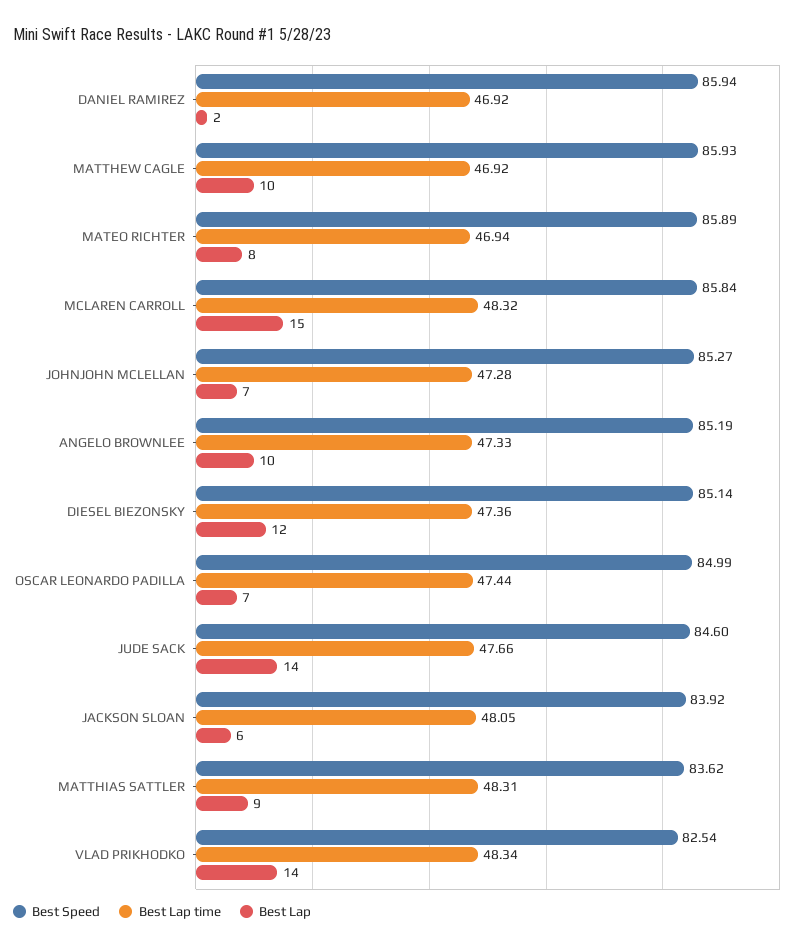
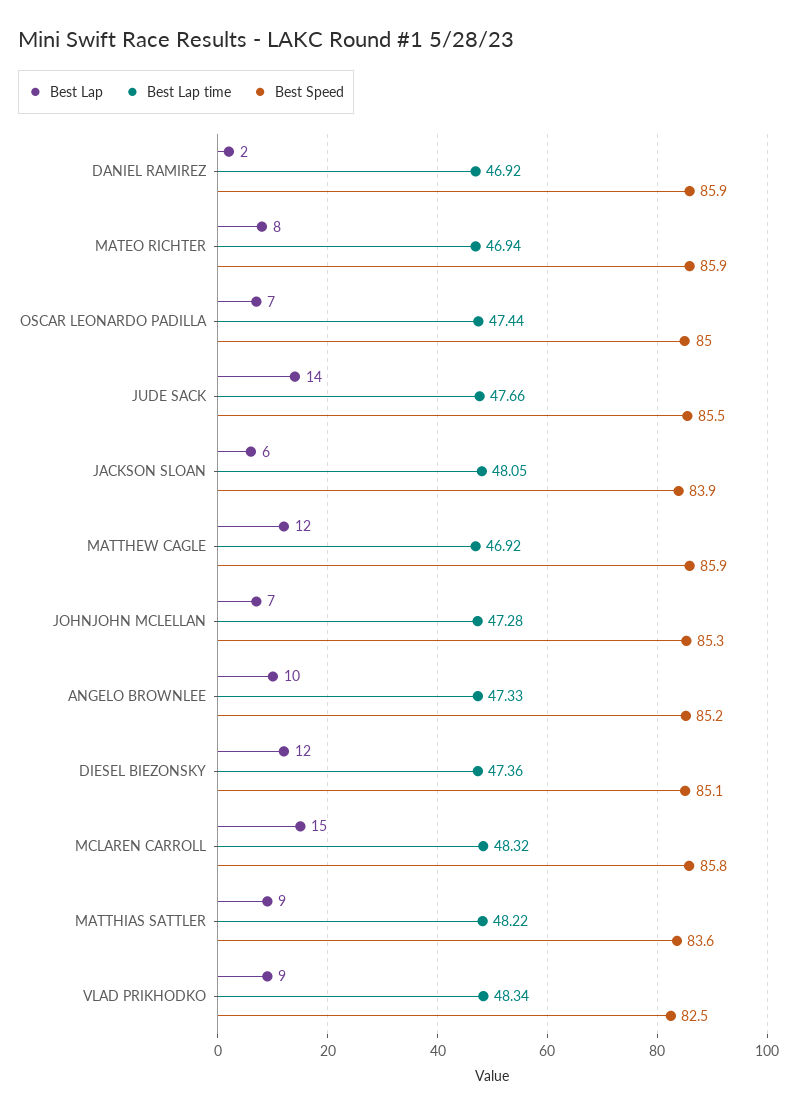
  {
    "Best Speed": {
      "DANIEL RAMIREZ": 85.94,
      "MATTHEW CAGLE": 85.93,
      "MATEO RICHTER": 85.89,
      "MCLAREN CARROLL": 85.84,
      "JOHNJOHN MCLELLAN": 85.27,
      "ANGELO BROWNLEE": 85.19,
      "DIESEL BIEZONSKY": 85.14,
      "OSCAR LEONARDO PADILLA": 84.99,
-     "JUDE SACK": 84.6,
+     "JUDE SACK": 85.5,
      "JACKSON SLOAN": 83.92,
      "MATTHIAS SATTLER": 83.62,
      "VLAD PRIKHODKO": 82.54
    },
    "Best Lap time": {
      "DANIEL RAMIREZ": 46.92,
      "MATTHEW CAGLE": 46.92,
      "MATEO RICHTER": 46.94,
      "MCLAREN CARROLL": 48.32,
      "JOHNJOHN MCLELLAN": 47.28,
      "ANGELO BROWNLEE": 47.33,
      "DIESEL BIEZONSKY": 47.36,
      "OSCAR LEONARDO PADILLA": 47.44,
      "JUDE SACK": 47.66,
      "JACKSON SLOAN": 48.05,
-     "MATTHIAS SATTLER": 48.31,
+     "MATTHIAS SATTLER": 48.22,
      "VLAD PRIKHODKO": 48.34
    },
    "Best Lap": {
      "DANIEL RAMIREZ": 2,
-     "MATTHEW CAGLE": 10,
+     "MATTHEW CAGLE": 12,
      "MATEO RICHTER": 8,
      "MCLAREN CARROLL": 15,
      "JOHNJOHN MCLELLAN": 7,
      "ANGELO BROWNLEE": 10,
      "DIESEL BIEZONSKY": 12,
      "OSCAR LEONARDO PADILLA": 7,
      "JUDE SACK": 14,
      "JACKSON SLOAN": 6,
      "MATTHIAS SATTLER": 9,
-     "VLAD PRIKHODKO": 14
+     "VLAD PRIKHODKO": 9
    }
  }

